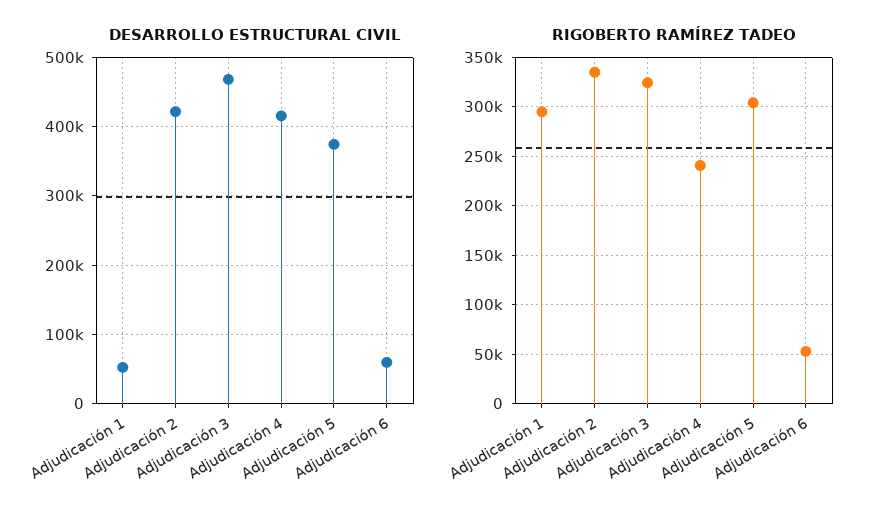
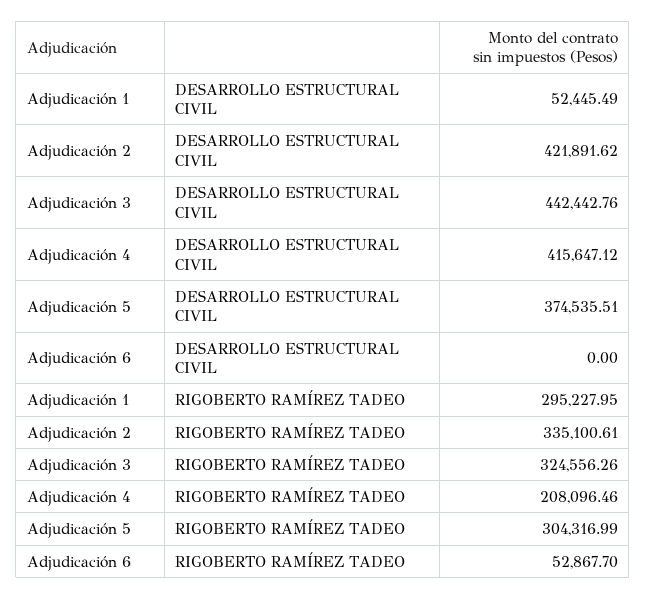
  {
    "DESARROLLO ESTRUCTURAL CIVIL": {
      "Adjudicación 1": 52445.49,
      "Adjudicación 2": 421891.62,
-     "Adjudicación 3": 470000,
+     "Adjudicación 3": 442442.76,
      "Adjudicación 4": 415647.12,
      "Adjudicación 5": 374535.51,
-     "Adjudicación 6": 60000
+     "Adjudicación 6": 0
    },
    "RIGOBERTO RAMÍREZ TADEO": {
      "Adjudicación 1": 295227.95,
      "Adjudicación 2": 335100.61,
      "Adjudicación 3": 324556.26,
-     "Adjudicación 4": 240000,
+     "Adjudicación 4": 208096.46,
      "Adjudicación 5": 304316.99,
      "Adjudicación 6": 52867.7
    }
  }

